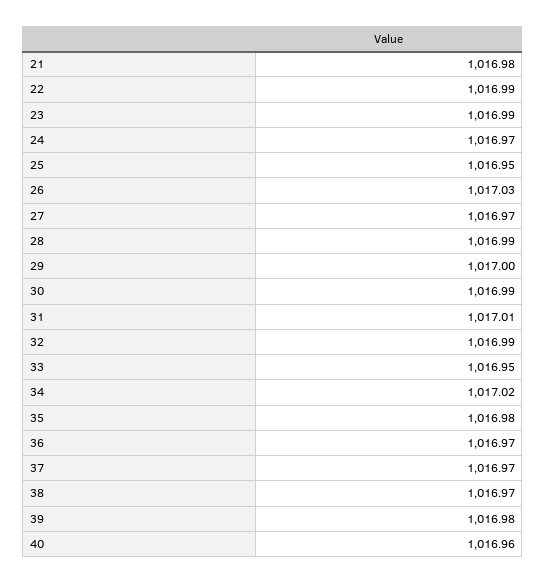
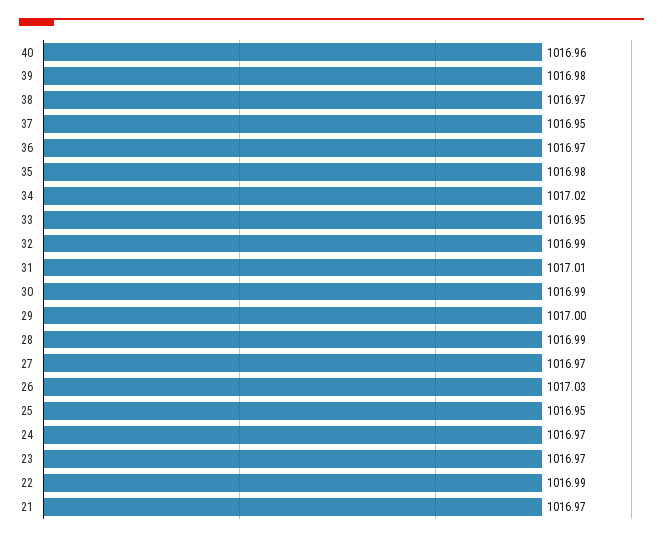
  {
-   "21": 1016.98,
+   "21": 1016.97,
    "22": 1016.99,
-   "23": 1016.99,
+   "23": 1016.97,
    "24": 1016.97,
    "25": 1016.95,
    "26": 1017.03,
    "27": 1016.97,
    "28": 1016.99,
    "29": 1017,
    "30": 1016.99,
    "31": 1017.01,
    "32": 1016.99,
    "33": 1016.95,
    "34": 1017.02,
    "35": 1016.98,
    "36": 1016.97,
-   "37": 1016.97,
+   "37": 1016.95,
    "38": 1016.97,
    "39": 1016.98,
    "40": 1016.96
  }

